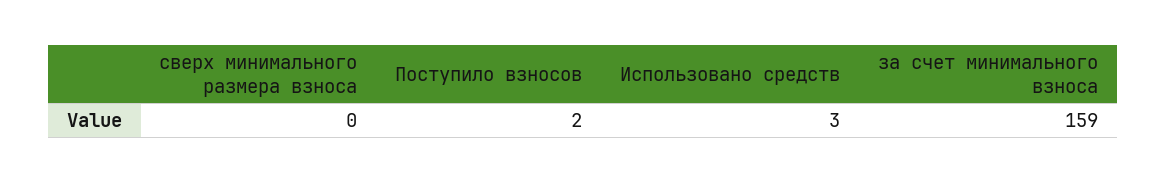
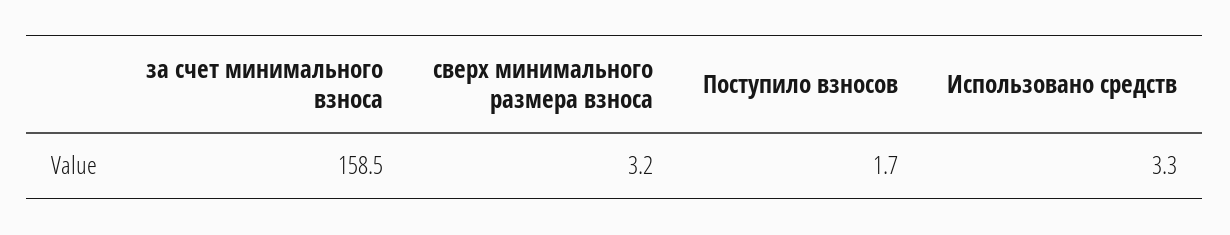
  {
-   "сверх минимального размера взноса": 0,
+   "сверх минимального размера взноса": 3.2,
    "Поступило взносов": 1.7,
    "Использовано средств": 3.3,
    "за счет минимального взноса": 158.5
  }

